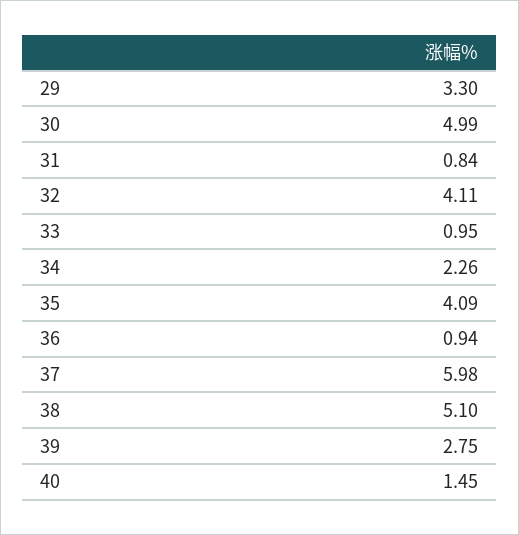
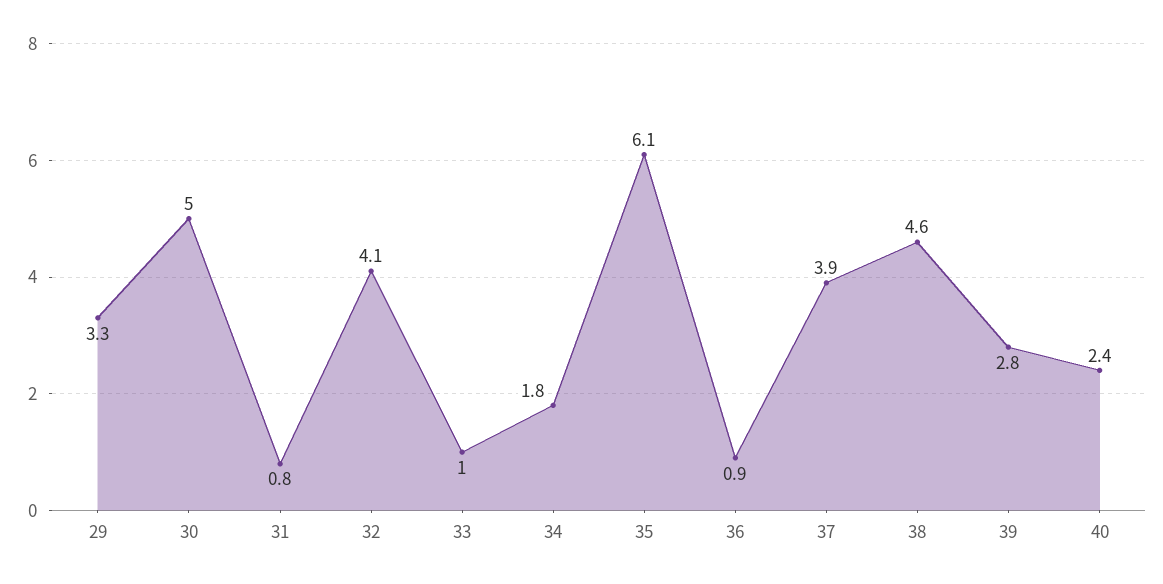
  {
    "29": 3.3,
    "30": 4.99,
    "31": 0.84,
    "32": 4.11,
    "33": 0.95,
-   "34": 2.26,
+   "34": 1.8,
-   "35": 4.09,
+   "35": 6.1,
    "36": 0.94,
-   "37": 5.98,
+   "37": 3.9,
-   "38": 5.1,
+   "38": 4.6,
    "39": 2.75,
-   "40": 1.45
+   "40": 2.4
  }

